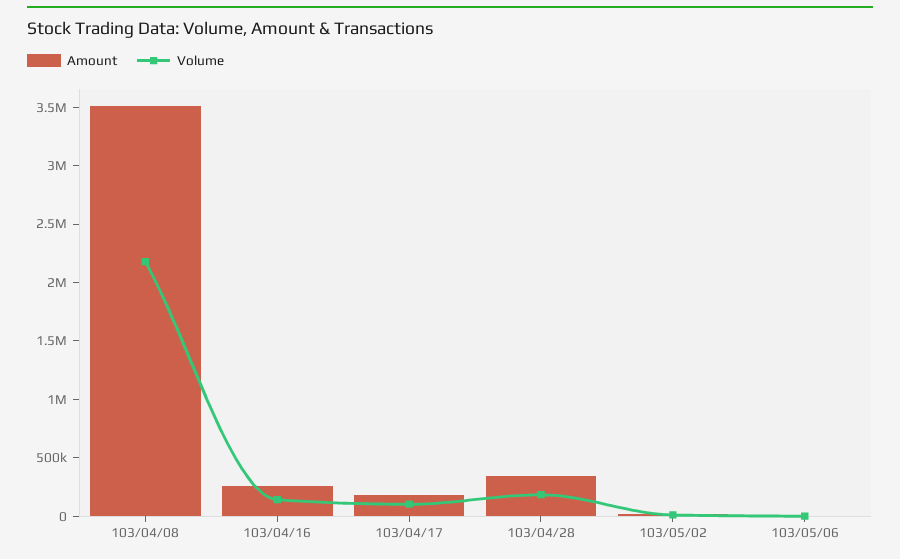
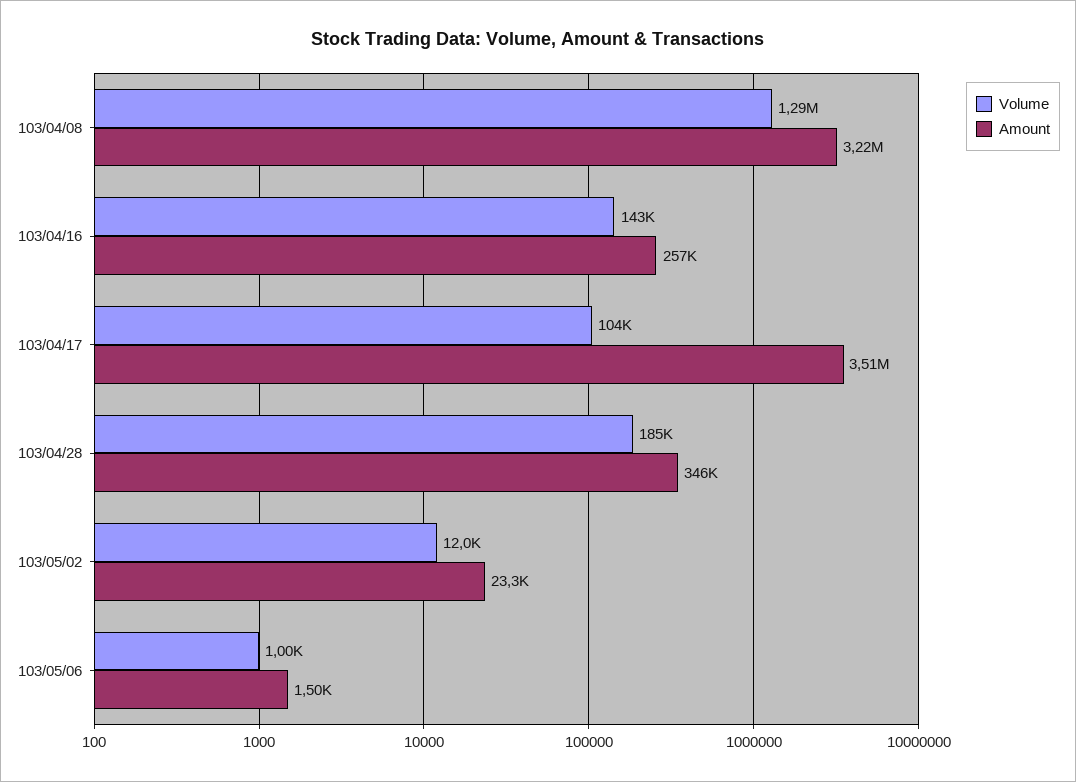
  {
    "Amount": {
-     "103/04/08": 3500000,
+     "103/04/08": 3220000,
      "103/04/16": 257000,
-     "103/04/17": 200000,
+     "103/04/17": 3510000,
      "103/04/28": 346000,
      "103/05/02": 23300,
      "103/05/06": 1500
    },
    "Volume": {
-     "103/04/08": 2200000,
+     "103/04/08": 1290000,
      "103/04/16": 143000,
      "103/04/17": 104000,
      "103/04/28": 185000,
      "103/05/02": 12000,
      "103/05/06": 1000
    }
  }

